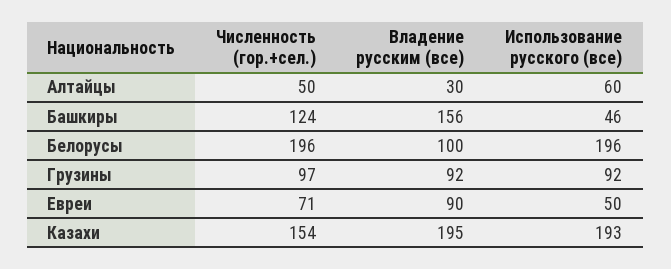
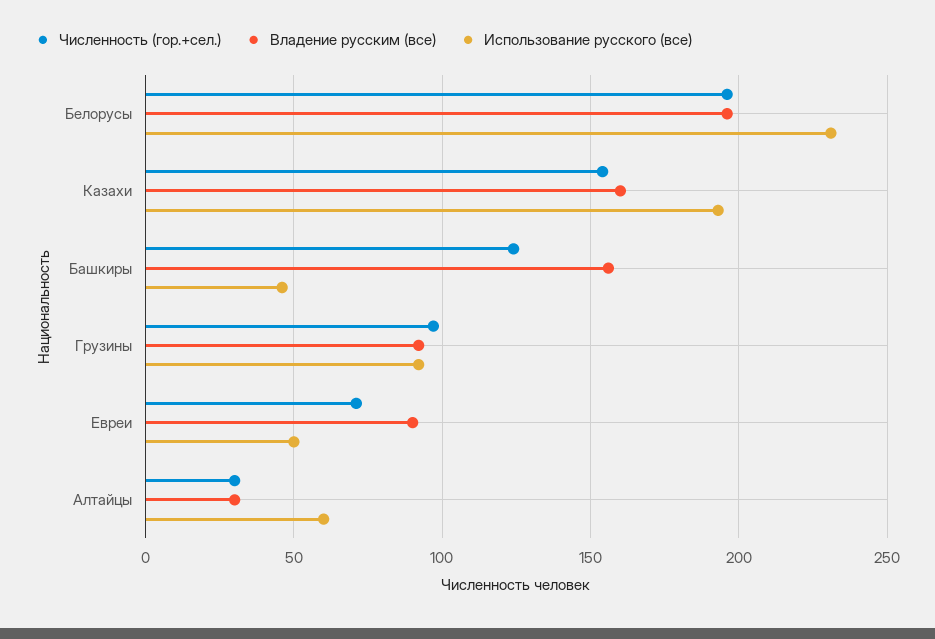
  {
    "Численность (гор.+сел.)": {
-     "Алтайцы": 50,
+     "Алтайцы": 30,
      "Башкиры": 124,
      "Белорусы": 196,
      "Грузины": 97,
      "Евреи": 71,
      "Казахи": 154
    },
    "Владение русским (все)": {
      "Алтайцы": 30,
      "Башкиры": 156,
-     "Белорусы": 100,
+     "Белорусы": 195,
      "Грузины": 92,
      "Евреи": 90,
-     "Казахи": 195
+     "Казахи": 160
    },
    "Использование русского (все)": {
      "Алтайцы": 60,
      "Башкиры": 46,
-     "Белорусы": 196,
+     "Белорусы": 230,
      "Грузины": 92,
      "Евреи": 50,
      "Казахи": 193
    }
  }

